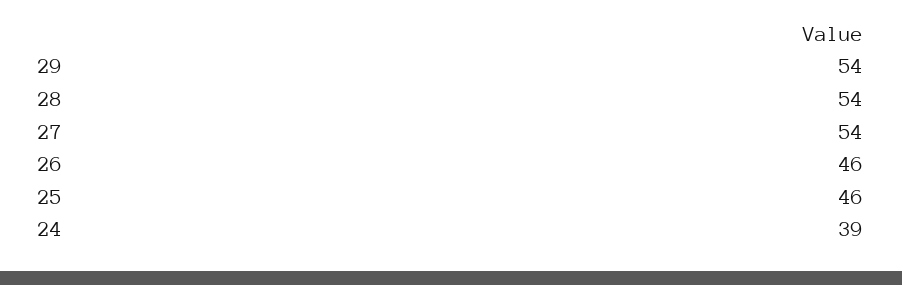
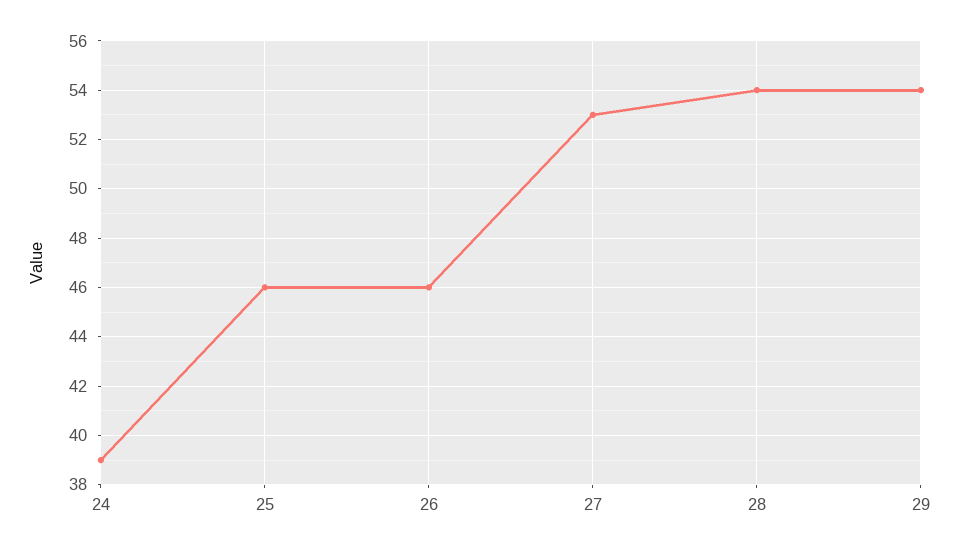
  {
    "29": 54,
    "28": 54,
-   "27": 54,
+   "27": 53,
    "26": 46,
    "25": 46,
    "24": 39
  }

